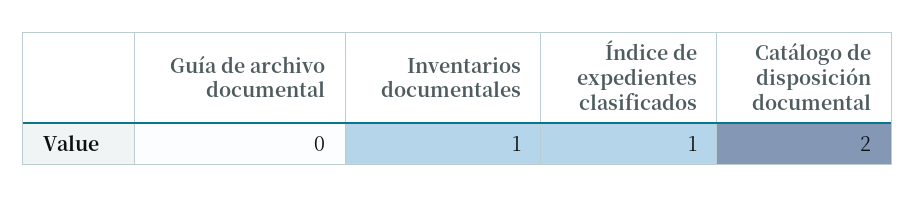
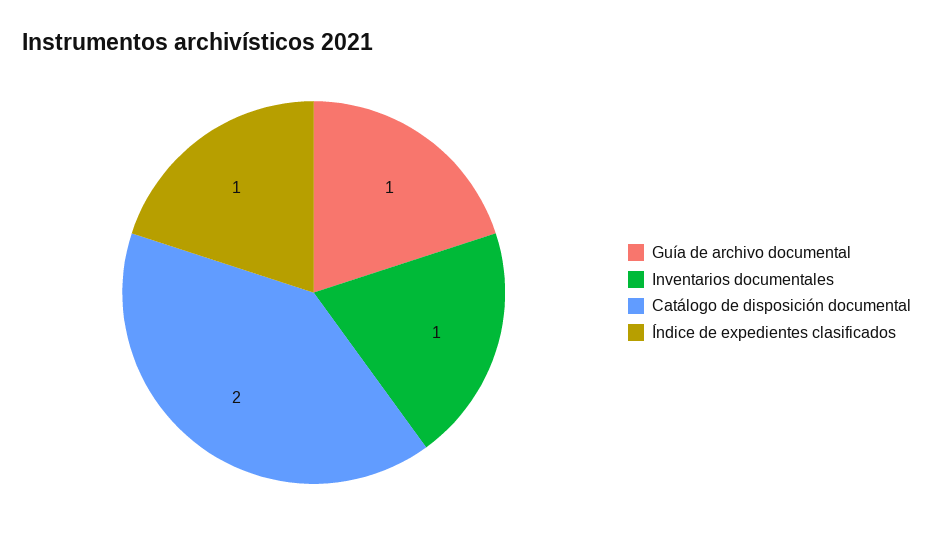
  {
-   "Guía de archivo documental": 0,
+   "Guía de archivo documental": 1,
    "Inventarios documentales": 1,
    "Índice de expedientes clasificados": 1,
    "Catálogo de disposición documental": 2
  }

